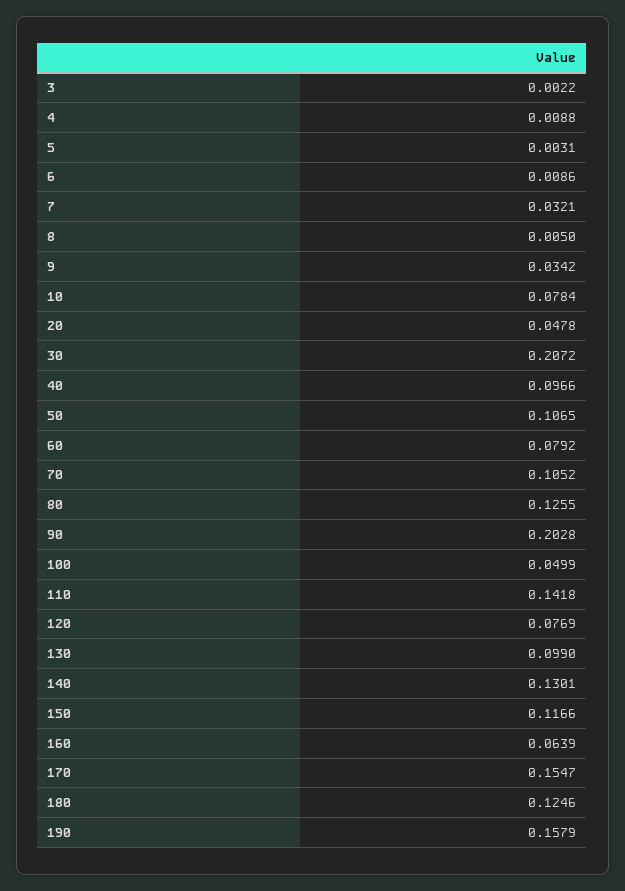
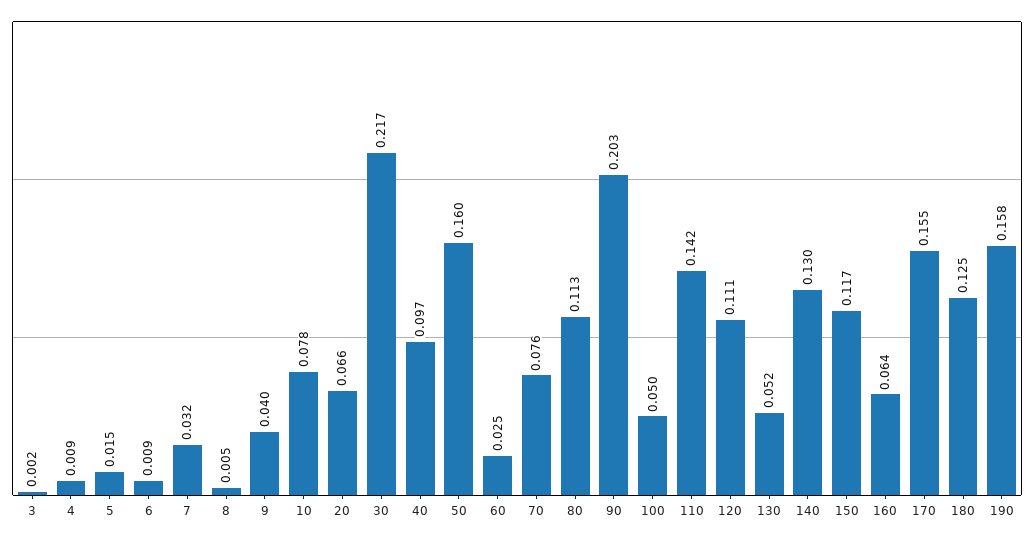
  {
    "3": 0.0022,
    "4": 0.0088,
-   "5": 0.0031,
+   "5": 0.015,
    "6": 0.0086,
    "7": 0.0321,
    "8": 0.005,
-   "9": 0.0342,
+   "9": 0.04,
    "10": 0.0784,
-   "20": 0.0478,
+   "20": 0.066,
-   "30": 0.2072,
+   "30": 0.217,
    "40": 0.0966,
-   "50": 0.1065,
+   "50": 0.16,
-   "60": 0.0792,
+   "60": 0.025,
-   "70": 0.1052,
+   "70": 0.076,
-   "80": 0.1255,
+   "80": 0.113,
    "90": 0.2028,
    "100": 0.0499,
    "110": 0.1418,
-   "120": 0.0769,
+   "120": 0.111,
-   "130": 0.099,
+   "130": 0.052,
    "140": 0.1301,
    "150": 0.1166,
    "160": 0.0639,
    "170": 0.1547,
    "180": 0.1246,
    "190": 0.1579
  }

